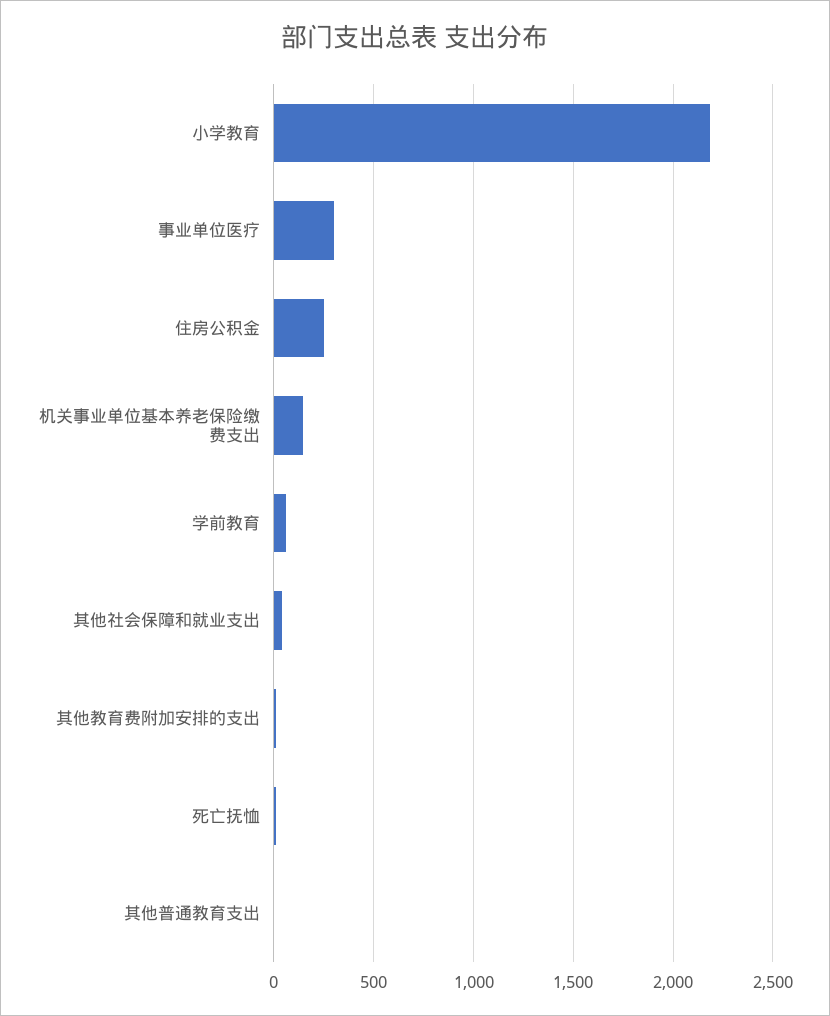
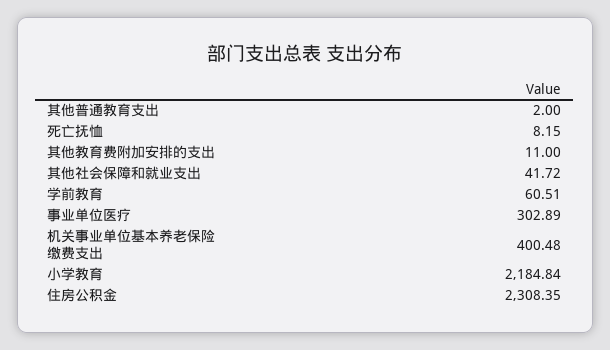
  {
    "小学教育": 2184.84,
    "事业单位医疗": 302.89,
-   "住房公积金": 250,
+   "住房公积金": 2308.35,
-   "机关事业单位基本养老保险缴费支出": 150,
+   "机关事业单位基本养老保险缴费支出": 400.48,
    "学前教育": 60.51,
    "其他社会保障和就业支出": 41.72,
    "其他教育费附加安排的支出": 11,
    "死亡抚恤": 8.15,
    "其他普通教育支出": 2
  }

